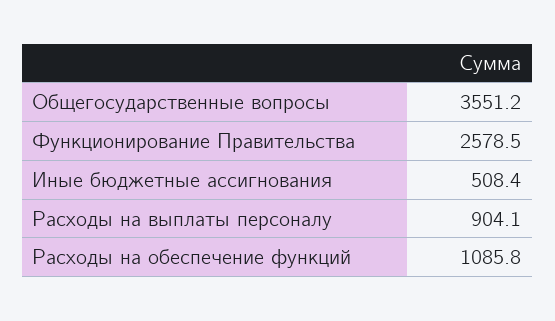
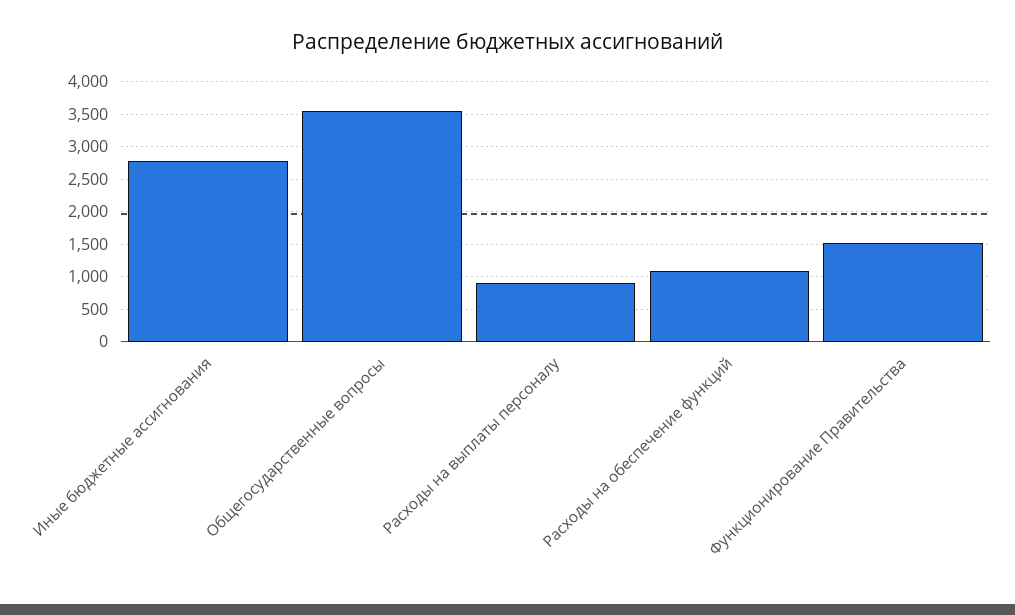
  {
    "Общегосударственные вопросы": 3551.2,
-   "Функционирование Правительства": 2578.5,
+   "Функционирование Правительства": 1500,
-   "Иные бюджетные ассигнования": 508.4,
+   "Иные бюджетные ассигнования": 2800,
    "Расходы на выплаты персоналу": 904.1,
    "Расходы на обеспечение функций": 1085.8
  }

